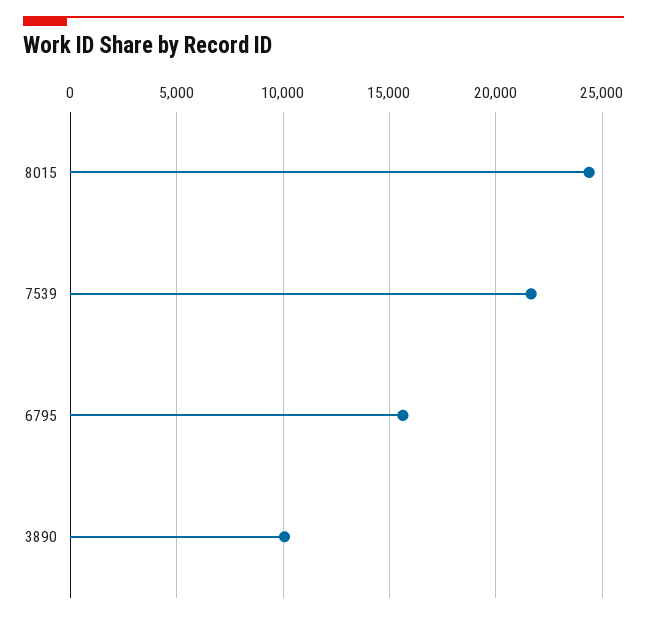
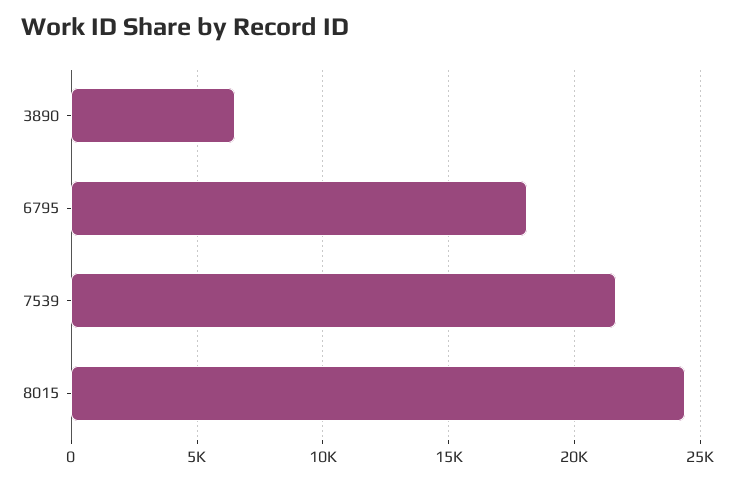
  {
    "8015": 24500,
    "7539": 21500,
-   "6795": 15500,
+   "6795": 18000,
-   "3890": 10000
+   "3890": 6500
  }

